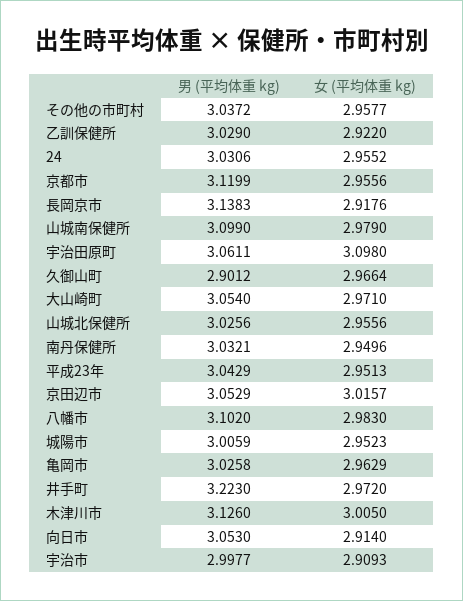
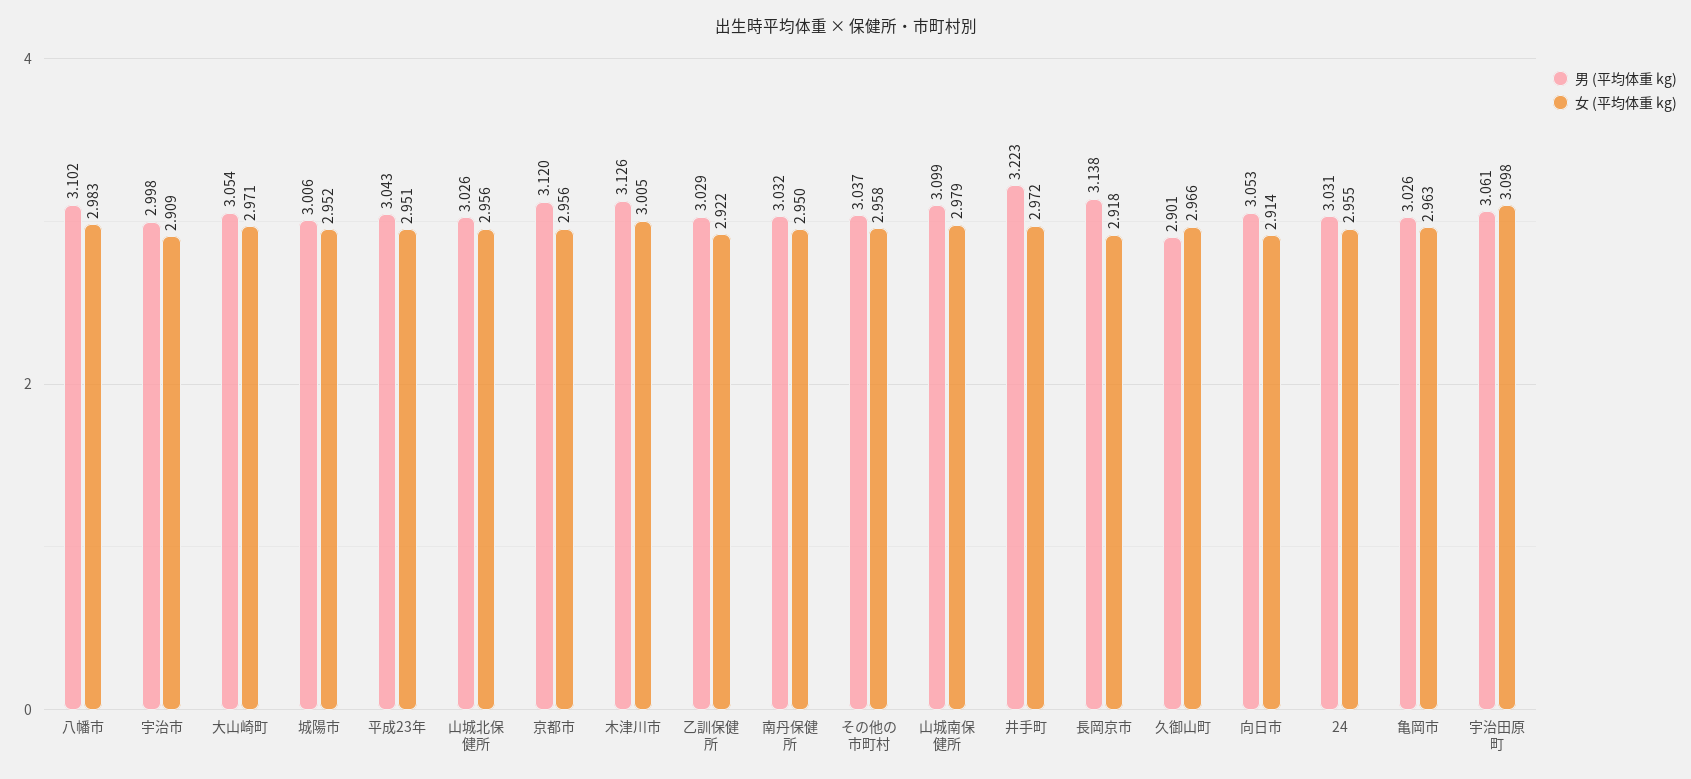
  {
    "男 (平均体重 kg)": {
      "その他の市町村": 3.0372,
      "乙訓保健所": 3.029,
      "24": 3.0306,
      "京都市": 3.1199,
      "長岡京市": 3.1383,
      "山城南保健所": 3.099,
      "宇治田原町": 3.0611,
      "久御山町": 2.9012,
      "大山崎町": 3.054,
      "山城北保健所": 3.0256,
      "南丹保健所": 3.0321,
      "平成23年": 3.0429,
-     "京田辺市": 3.0529,
      "八幡市": 3.102,
      "城陽市": 3.0059,
      "亀岡市": 3.0258,
      "井手町": 3.223,
      "木津川市": 3.126,
      "向日市": 3.053,
      "宇治市": 2.9977
    },
    "女 (平均体重 kg)": {
      "その他の市町村": 2.9577,
      "乙訓保健所": 2.922,
      "24": 2.9552,
      "京都市": 2.9556,
      "長岡京市": 2.9176,
      "山城南保健所": 2.979,
      "宇治田原町": 3.098,
      "久御山町": 2.9664,
      "大山崎町": 2.971,
      "山城北保健所": 2.9556,
      "南丹保健所": 2.9496,
      "平成23年": 2.9513,
-     "京田辺市": 3.0157,
      "八幡市": 2.983,
      "城陽市": 2.9523,
      "亀岡市": 2.9629,
      "井手町": 2.972,
      "木津川市": 3.005,
      "向日市": 2.914,
      "宇治市": 2.9093
    }
  }

